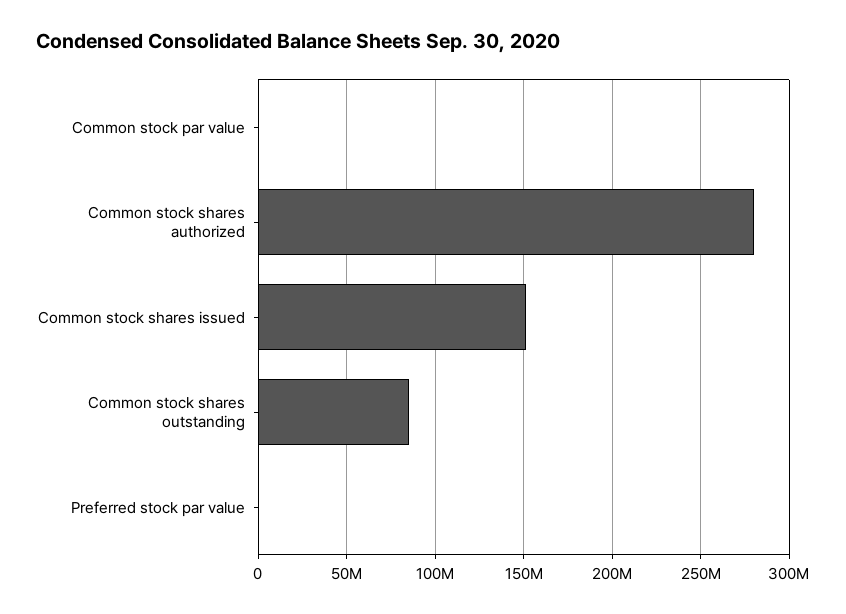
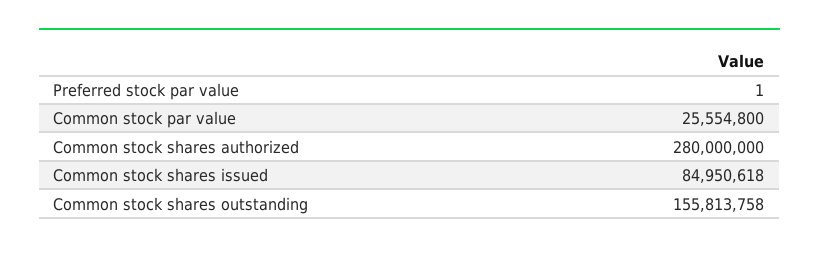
  {
-   "Common stock par value": 0,
+   "Common stock par value": 25554800,
    "Common stock shares authorized": 280000000,
-   "Common stock shares issued": 150000000,
+   "Common stock shares issued": 84950618,
-   "Common stock shares outstanding": 85000000,
+   "Common stock shares outstanding": 155813758,
    "Preferred stock par value": 1
  }

